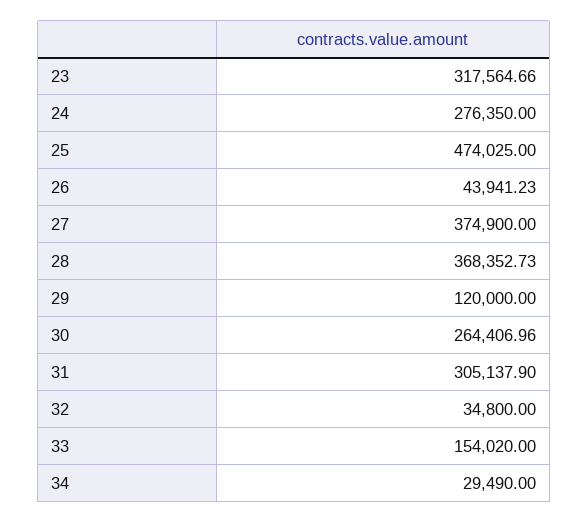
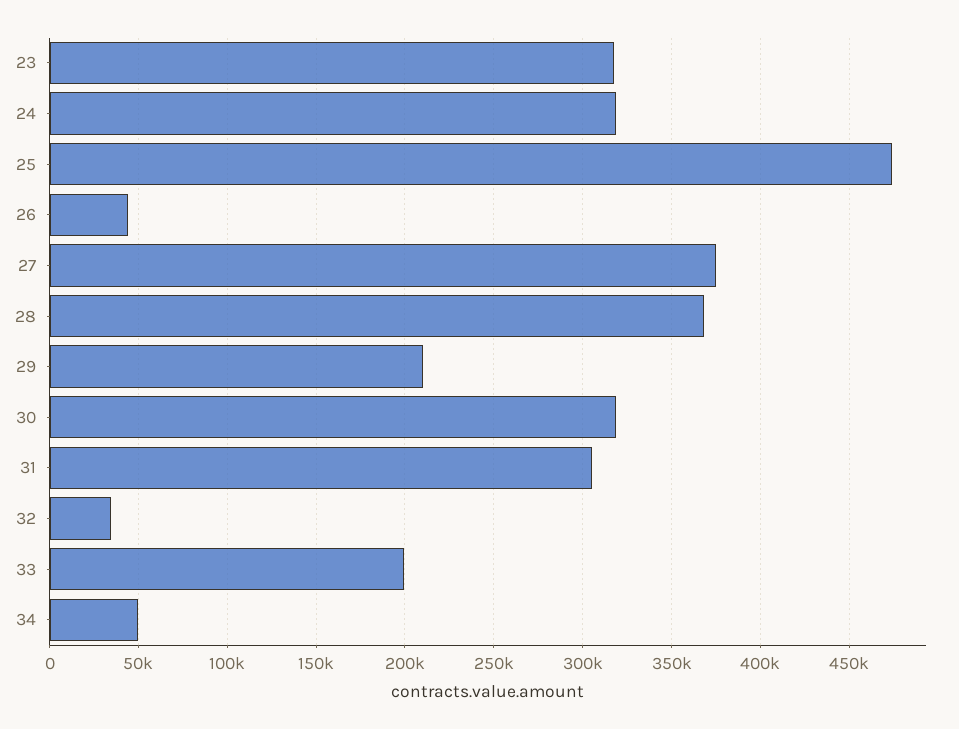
  {
    "23": 317564.66,
-   "24": 276350,
+   "24": 320000,
    "25": 474025,
    "26": 43941.23,
    "27": 374900,
    "28": 368352.73,
-   "29": 120000,
+   "29": 210000,
-   "30": 264406.96,
+   "30": 320000,
    "31": 305137.9,
    "32": 34800,
-   "33": 154020,
+   "33": 200000,
-   "34": 29490
+   "34": 50000
  }

